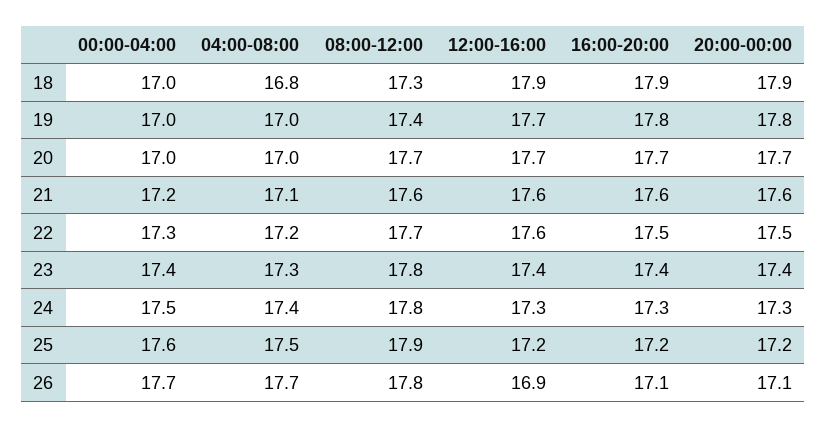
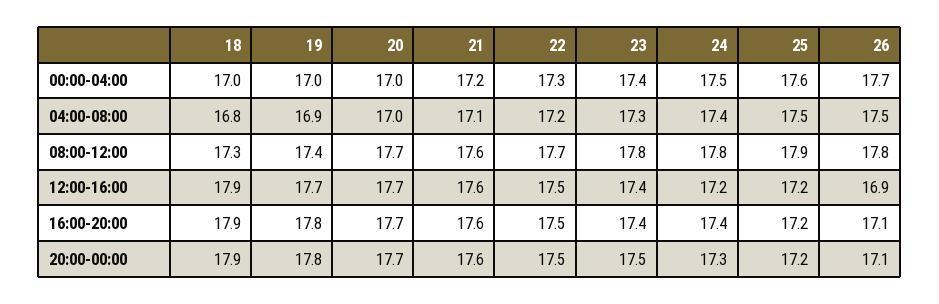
  {
    "00:00-04:00": {
      "18": 17,
      "19": 17,
      "20": 17,
      "21": 17.2,
      "22": 17.3,
      "23": 17.4,
      "24": 17.5,
      "25": 17.6,
      "26": 17.7
    },
    "04:00-08:00": {
      "18": 16.8,
-     "19": 17,
+     "19": 16.9,
      "20": 17,
      "21": 17.1,
      "22": 17.2,
      "23": 17.3,
      "24": 17.4,
      "25": 17.5,
-     "26": 17.7
+     "26": 17.5
    },
    "08:00-12:00": {
      "18": 17.3,
      "19": 17.4,
      "20": 17.7,
      "21": 17.6,
      "22": 17.7,
      "23": 17.8,
      "24": 17.8,
      "25": 17.9,
      "26": 17.8
    },
    "12:00-16:00": {
      "18": 17.9,
      "19": 17.7,
      "20": 17.7,
      "21": 17.6,
-     "22": 17.6,
+     "22": 17.5,
      "23": 17.4,
-     "24": 17.3,
+     "24": 17.2,
      "25": 17.2,
      "26": 16.9
    },
    "16:00-20:00": {
      "18": 17.9,
      "19": 17.8,
      "20": 17.7,
      "21": 17.6,
      "22": 17.5,
      "23": 17.4,
-     "24": 17.3,
+     "24": 17.4,
      "25": 17.2,
      "26": 17.1
    },
    "20:00-00:00": {
      "18": 17.9,
      "19": 17.8,
      "20": 17.7,
      "21": 17.6,
      "22": 17.5,
-     "23": 17.4,
+     "23": 17.5,
      "24": 17.3,
      "25": 17.2,
      "26": 17.1
    }
  }

